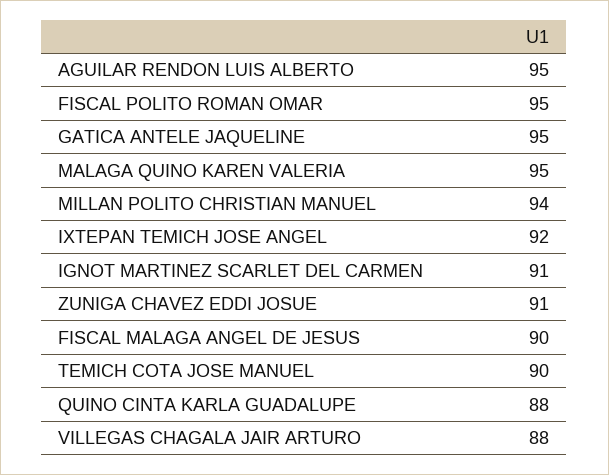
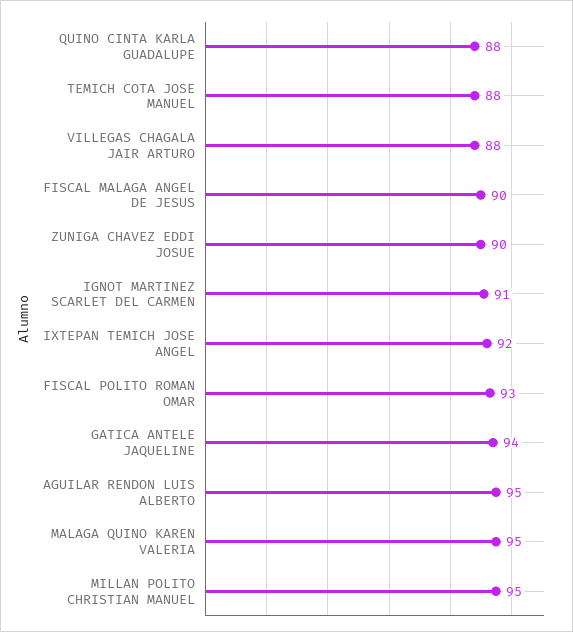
  {
    "AGUILAR RENDON LUIS ALBERTO": 95,
-   "FISCAL POLITO ROMAN OMAR": 95,
+   "FISCAL POLITO ROMAN OMAR": 93,
-   "GATICA ANTELE JAQUELINE": 95,
+   "GATICA ANTELE JAQUELINE": 94,
    "MALAGA QUINO KAREN VALERIA": 95,
-   "MILLAN POLITO CHRISTIAN MANUEL": 94,
+   "MILLAN POLITO CHRISTIAN MANUEL": 95,
    "IXTEPAN TEMICH JOSE ANGEL": 92,
    "IGNOT MARTINEZ SCARLET DEL CARMEN": 91,
-   "ZUNIGA CHAVEZ EDDI JOSUE": 91,
+   "ZUNIGA CHAVEZ EDDI JOSUE": 90,
    "FISCAL MALAGA ANGEL DE JESUS": 90,
-   "TEMICH COTA JOSE MANUEL": 90,
+   "TEMICH COTA JOSE MANUEL": 88,
    "QUINO CINTA KARLA GUADALUPE": 88,
    "VILLEGAS CHAGALA JAIR ARTURO": 88
  }

